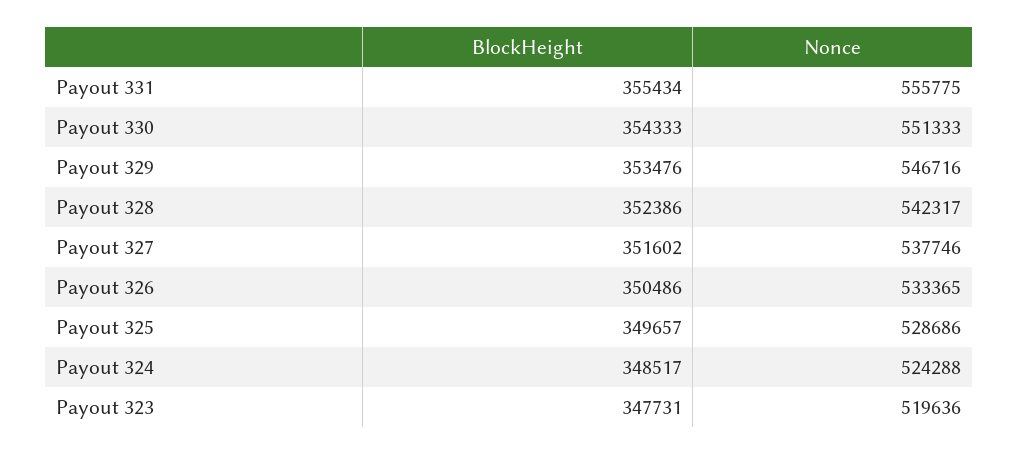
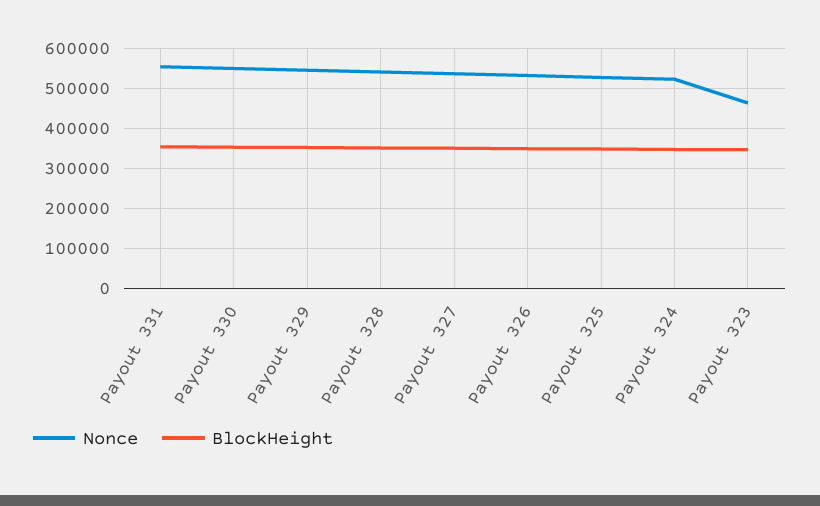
  {
    "BlockHeight": {
      "Payout 331": 355434,
      "Payout 330": 354333,
      "Payout 329": 353476,
      "Payout 328": 352386,
      "Payout 327": 351602,
      "Payout 326": 350486,
      "Payout 325": 349657,
      "Payout 324": 348517,
      "Payout 323": 347731
    },
    "Nonce": {
      "Payout 331": 555775,
      "Payout 330": 551333,
      "Payout 329": 546716,
      "Payout 328": 542317,
      "Payout 327": 537746,
      "Payout 326": 533365,
      "Payout 325": 528686,
      "Payout 324": 524288,
-     "Payout 323": 519636
+     "Payout 323": 460000
    }
  }

